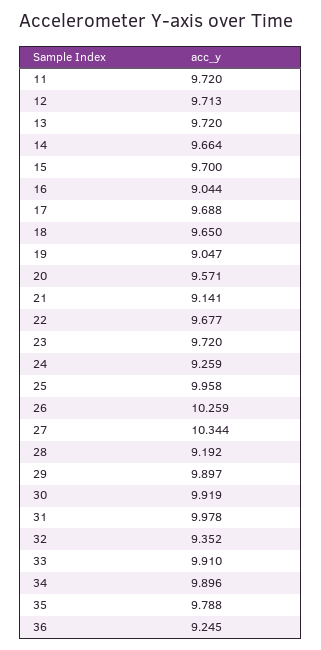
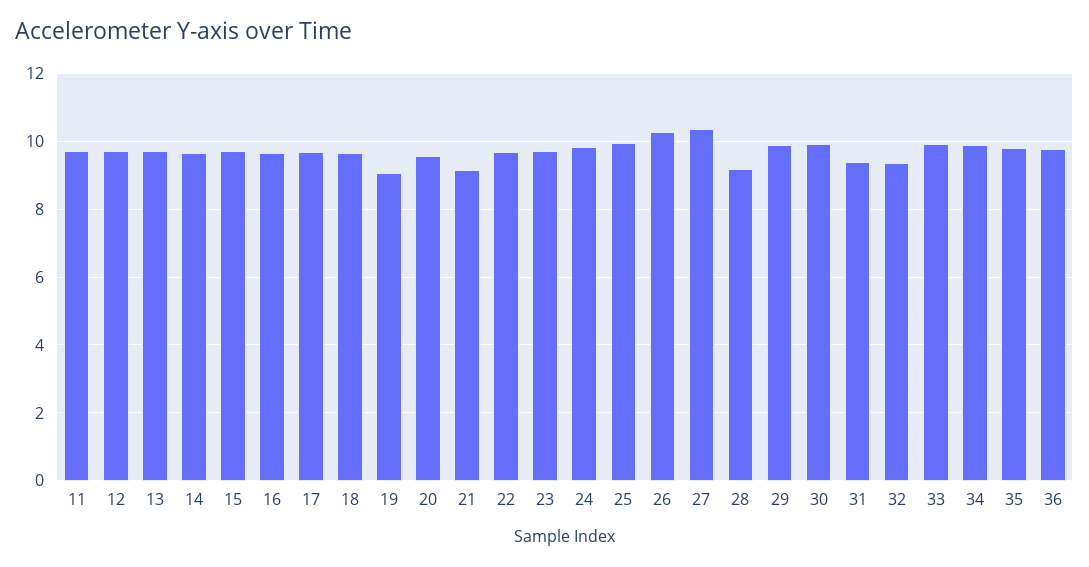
  {
    "11": 9.72,
    "12": 9.713,
    "13": 9.72,
    "14": 9.664,
    "15": 9.7,
-   "16": 9.044,
+   "16": 9.6,
    "17": 9.688,
    "18": 9.65,
    "19": 9.047,
    "20": 9.571,
    "21": 9.141,
    "22": 9.677,
    "23": 9.72,
-   "24": 9.259,
+   "24": 9.8,
    "25": 9.958,
    "26": 10.259,
    "27": 10.344,
    "28": 9.192,
    "29": 9.897,
    "30": 9.919,
-   "31": 9.978,
+   "31": 9.4,
    "32": 9.352,
    "33": 9.91,
    "34": 9.896,
    "35": 9.788,
-   "36": 9.245
+   "36": 9.8
  }

